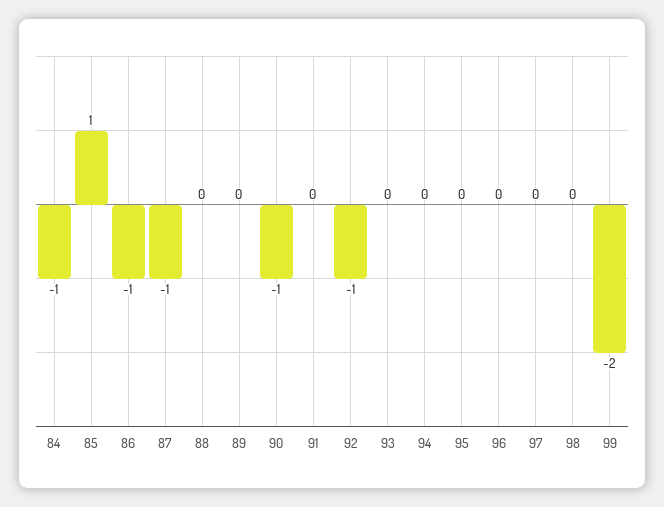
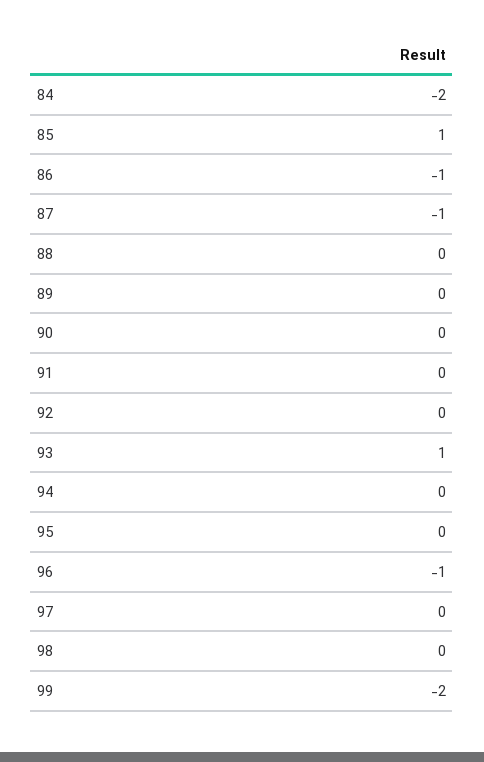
  {
-   "84": -1,
+   "84": -2,
    "85": 1,
    "86": -1,
    "87": -1,
    "88": 0,
    "89": 0,
-   "90": -1,
+   "90": 0,
    "91": 0,
-   "92": -1,
+   "92": 0,
-   "93": 0,
+   "93": 1,
    "94": 0,
    "95": 0,
-   "96": 0,
+   "96": -1,
    "97": 0,
    "98": 0,
    "99": -2
  }

